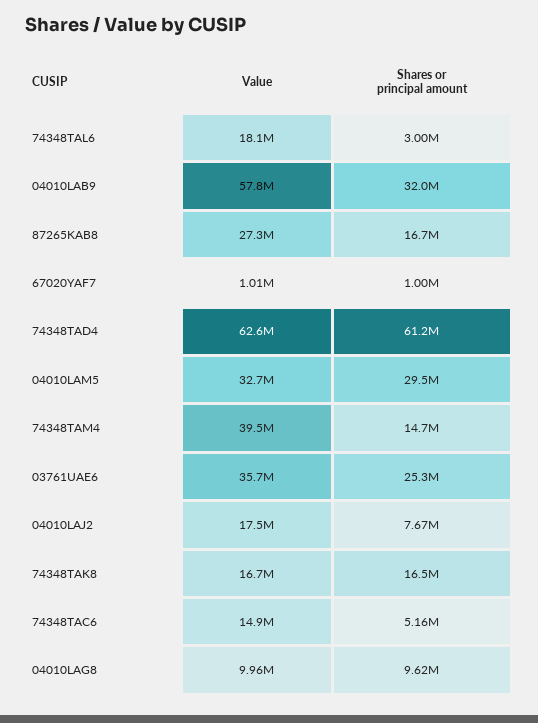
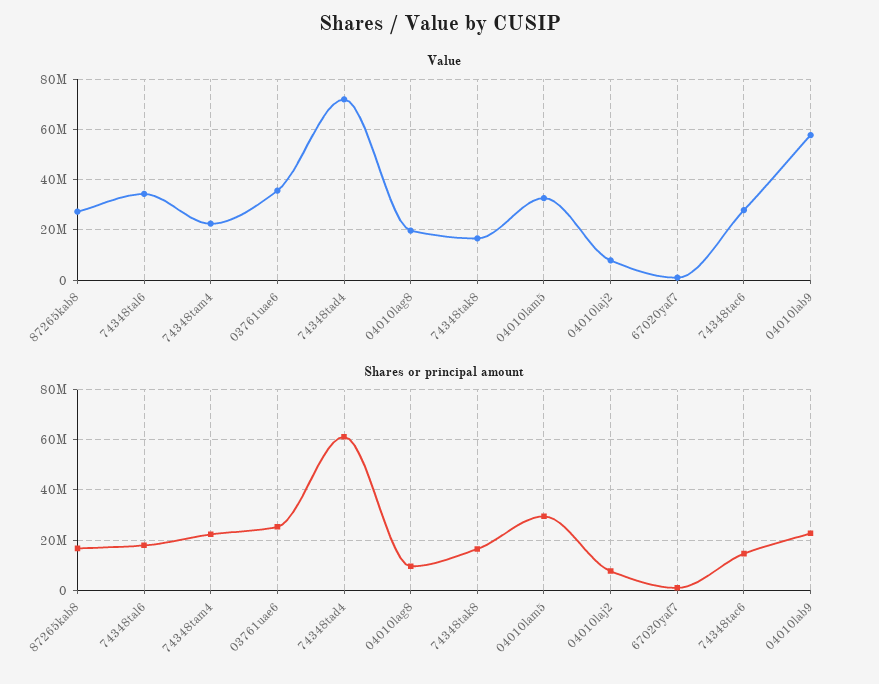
  {
    "Value": {
-     "74348TAL6": 18100000,
+     "74348TAL6": 35000000,
      "04010LAB9": 57800000,
      "87265KAB8": 27300000,
      "67020YAF7": 1010000,
-     "74348TAD4": 62600000,
+     "74348TAD4": 72500000,
      "04010LAM5": 32700000,
-     "74348TAM4": 39500000,
+     "74348TAM4": 22500000,
      "03761UAE6": 35700000,
-     "04010LAJ2": 17500000,
+     "04010LAJ2": 7500000,
      "74348TAK8": 16700000,
-     "74348TAC6": 14900000,
+     "74348TAC6": 27500000,
-     "04010LAG8": 9960000
+     "04010LAG8": 20000000
    },
    "Shares or principal amount": {
-     "74348TAL6": 3000000,
+     "74348TAL6": 17500000,
-     "04010LAB9": 32000000,
+     "04010LAB9": 22500000,
      "87265KAB8": 16700000,
      "67020YAF7": 1000000,
      "74348TAD4": 61200000,
      "04010LAM5": 29500000,
-     "74348TAM4": 14700000,
+     "74348TAM4": 22500000,
      "03761UAE6": 25300000,
      "04010LAJ2": 7670000,
      "74348TAK8": 16500000,
-     "74348TAC6": 5160000,
+     "74348TAC6": 15000000,
      "04010LAG8": 9620000
    }
  }

